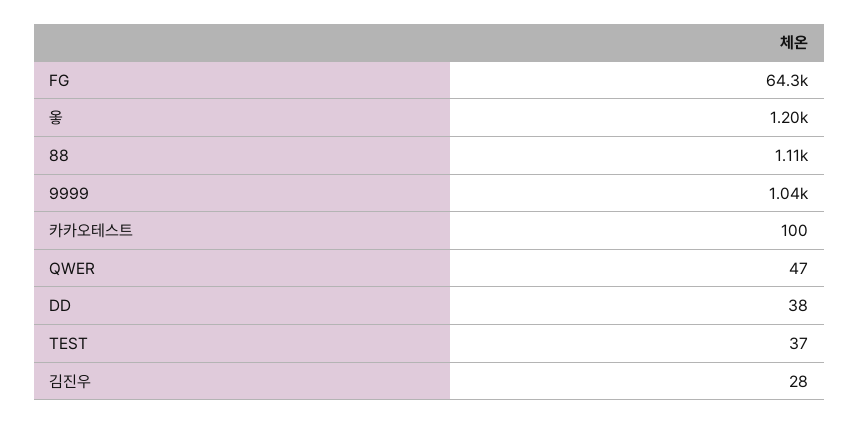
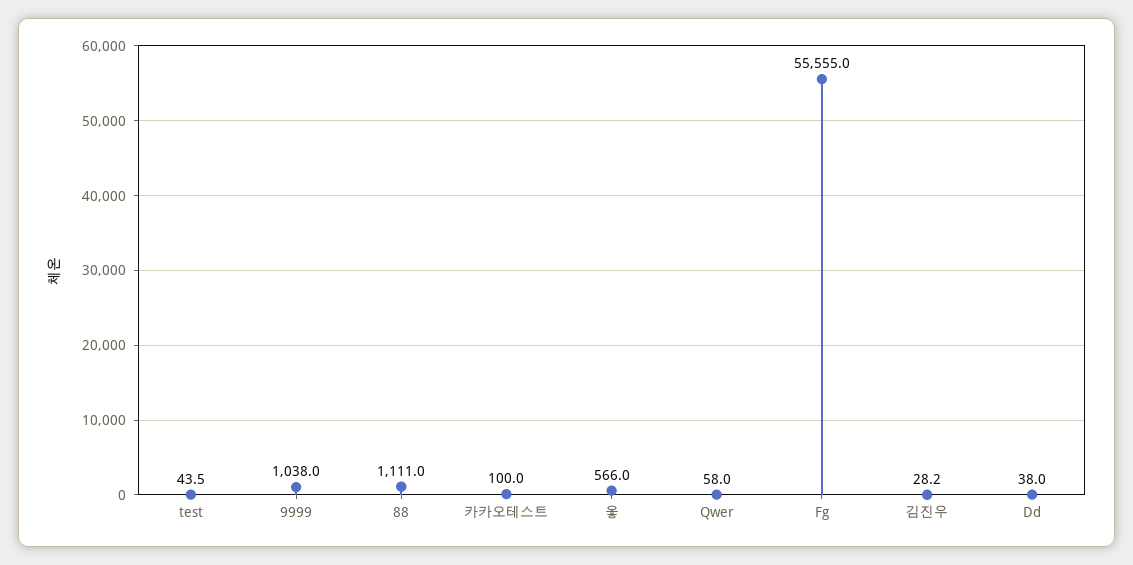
  {
-   "FG": 64300,
+   "FG": 55555,
-   "옿": 1200,
+   "옿": 566,
    "88": 1111,
    "9999": 1038,
    "카카오테스트": 100,
-   "QWER": 47,
+   "QWER": 58,
    "DD": 38,
-   "TEST": 37,
+   "TEST": 43.5,
    "김진우": 28.2
  }

